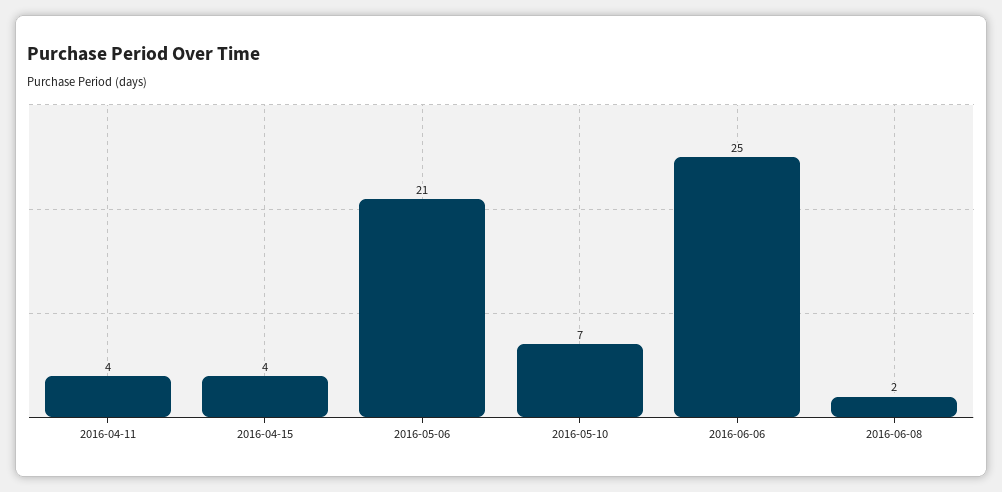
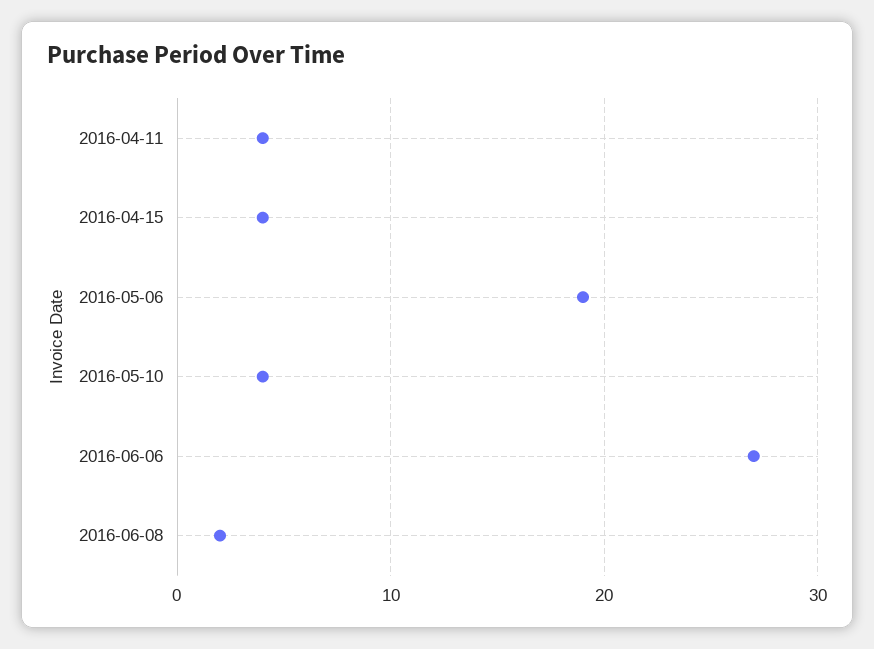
  {
    "2016-04-11": 4,
    "2016-04-15": 4,
-   "2016-05-06": 21,
+   "2016-05-06": 19,
-   "2016-05-10": 7,
+   "2016-05-10": 4,
-   "2016-06-06": 25,
+   "2016-06-06": 27,
    "2016-06-08": 2
  }

